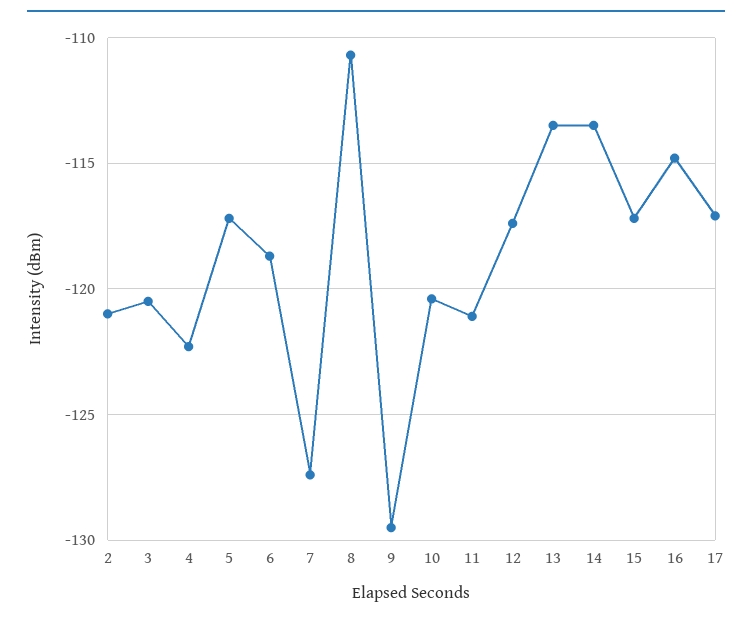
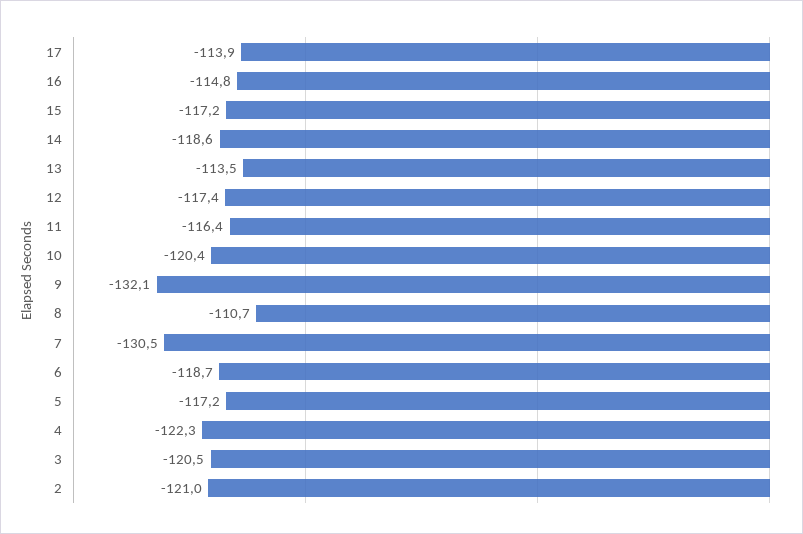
  {
    "2": -121,
    "3": -120.5,
    "4": -122.3,
    "5": -117.2,
    "6": -118.7,
-   "7": -127.5,
+   "7": -130.5,
    "8": -110.7,
-   "9": -129.5,
+   "9": -132.1,
    "10": -120.4,
-   "11": -121,
+   "11": -116.4,
    "12": -117.4,
    "13": -113.5,
-   "14": -113.5,
+   "14": -118.6,
    "15": -117.2,
    "16": -114.8,
-   "17": -117
+   "17": -113.9
  }

